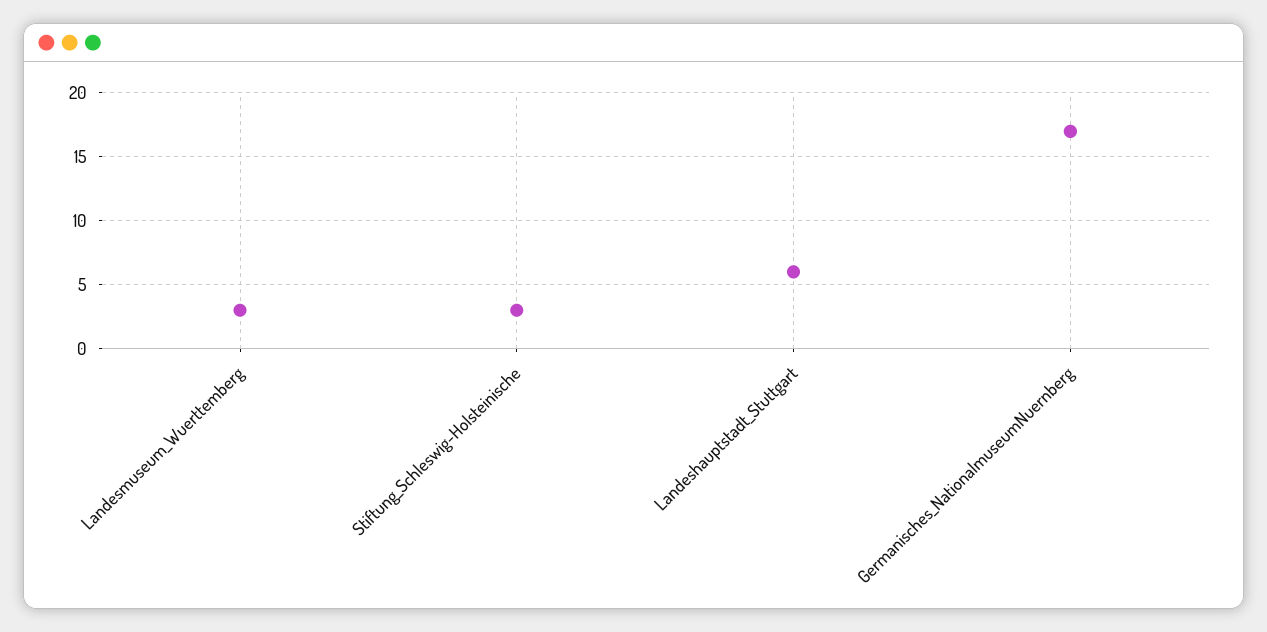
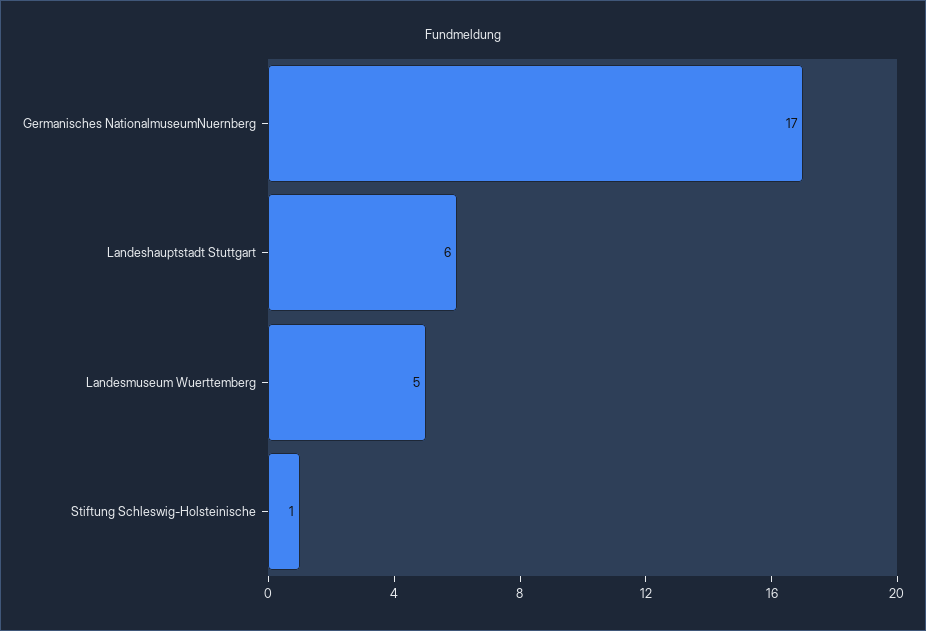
  {
-   "Landesmuseum_Wuerttemberg": 3,
+   "Landesmuseum_Wuerttemberg": 5,
-   "Stiftung_Schleswig-Holsteinische": 3,
+   "Stiftung_Schleswig-Holsteinische": 1,
    "Landeshauptstadt_Stuttgart": 6,
    "Germanisches_NationalmuseumNuernberg": 17
  }

